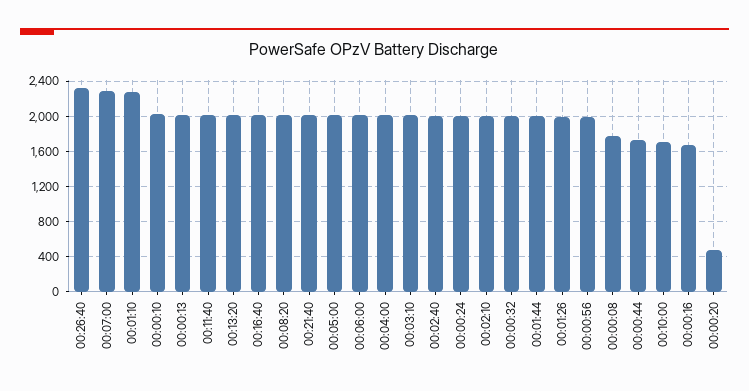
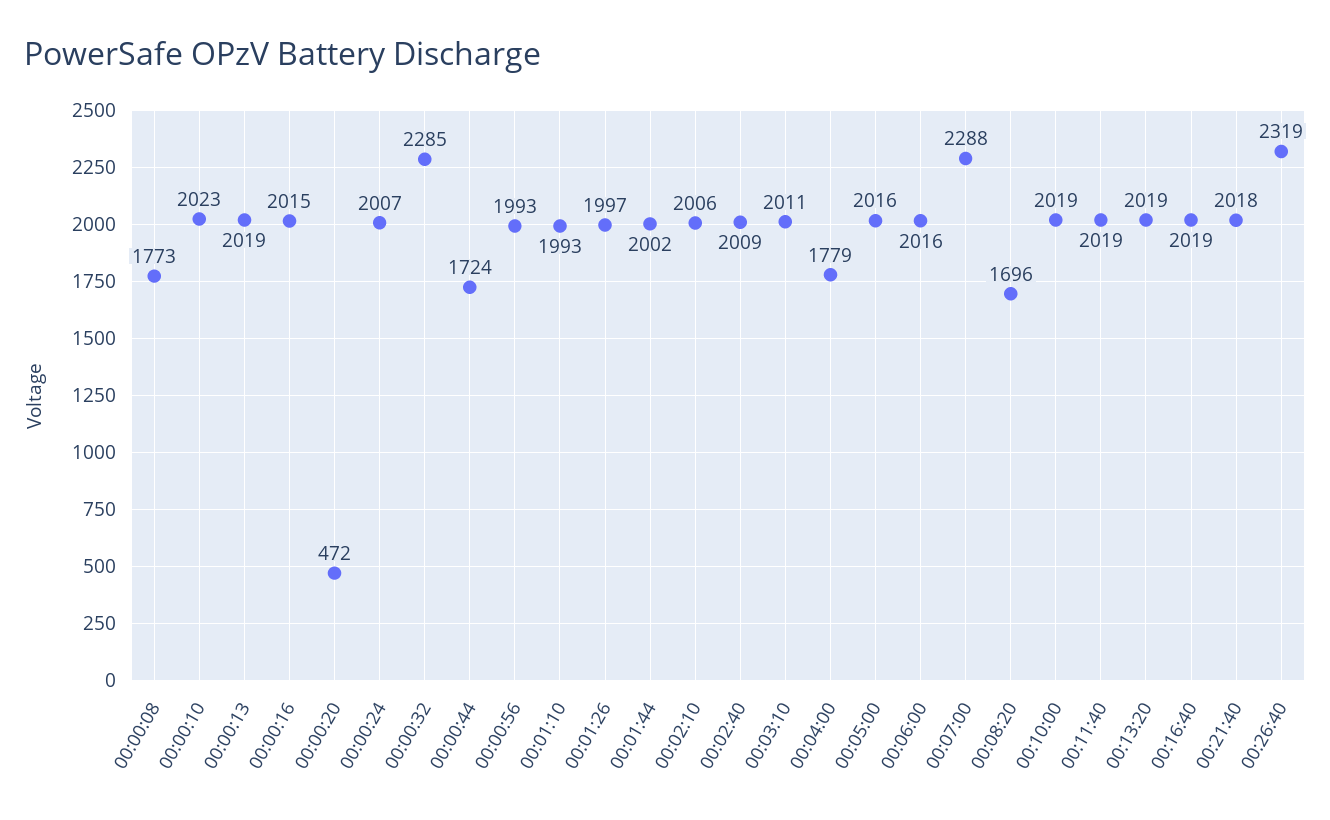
  {
    "00:26:40": 2319,
    "00:07:00": 2288,
-   "00:01:10": 2300,
+   "00:01:10": 1993,
    "00:00:10": 2023,
    "00:00:13": 2019,
    "00:11:40": 2019,
    "00:13:20": 2019,
    "00:16:40": 2019,
-   "00:08:20": 2000,
+   "00:08:20": 1696,
    "00:21:40": 2018,
    "00:05:00": 2016,
    "00:06:00": 2016,
-   "00:04:00": 2000,
+   "00:04:00": 1779,
    "00:03:10": 2011,
    "00:02:40": 2009,
    "00:00:24": 2007,
    "00:02:10": 2006,
-   "00:00:32": 2000,
+   "00:00:32": 2285,
    "00:01:44": 2002,
    "00:01:26": 1997,
    "00:00:56": 1993,
    "00:00:08": 1773,
    "00:00:44": 1724,
-   "00:10:00": 1700,
+   "00:10:00": 2019,
-   "00:00:16": 1700,
+   "00:00:16": 2015,
    "00:00:20": 472
  }

